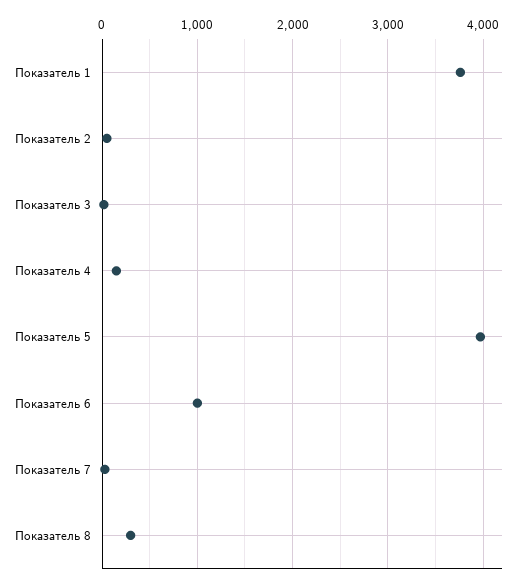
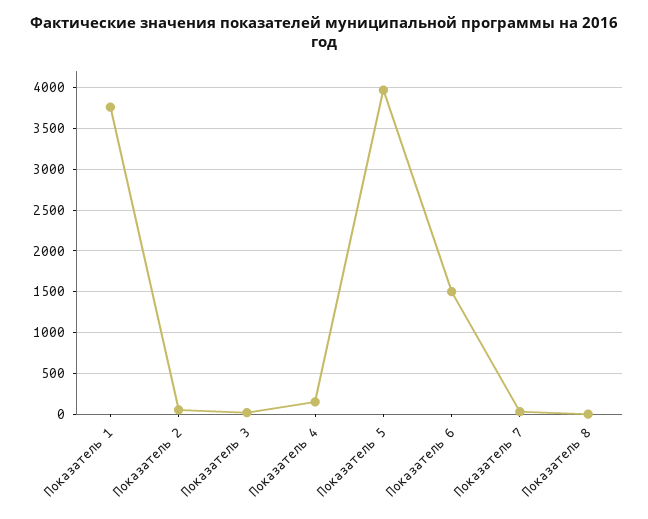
  {
    "Показатель 1": 3800,
    "Показатель 2": 100,
    "Показатель 3": 0,
    "Показатель 4": 200,
    "Показатель 5": 4000,
-   "Показатель 6": 1000,
+   "Показатель 6": 1500,
    "Показатель 7": 0,
-   "Показатель 8": 300
+   "Показатель 8": 0
  }

